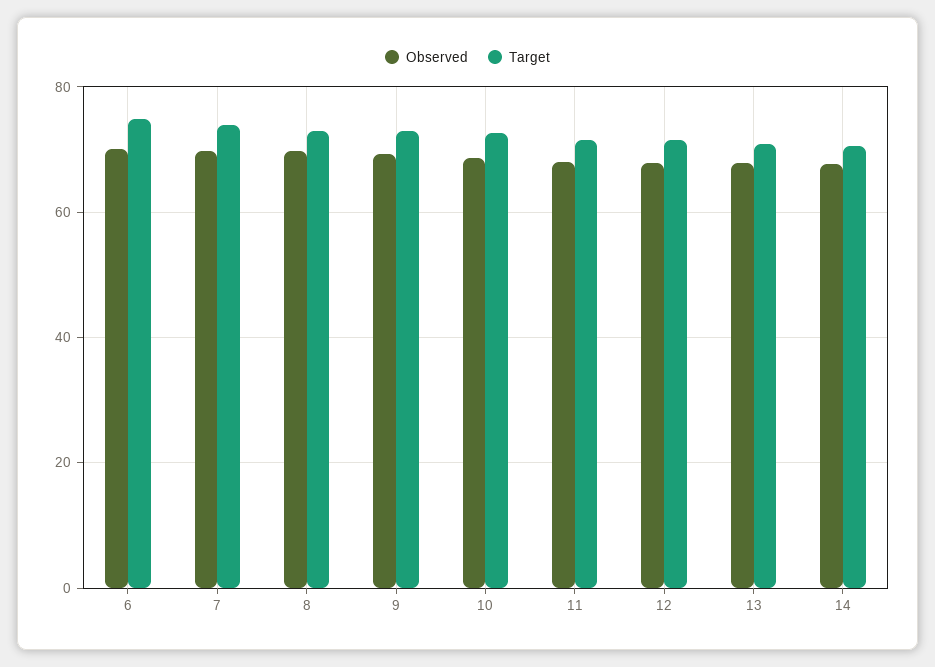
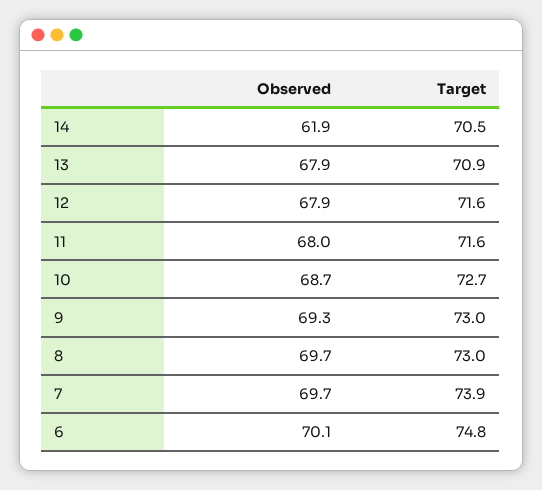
  {
    "Observed": {
      "6": 70.1,
      "7": 69.7,
      "8": 69.7,
      "9": 69.3,
      "10": 68.7,
      "11": 68,
      "12": 67.9,
      "13": 67.9,
-     "14": 68
+     "14": 61.9
    },
    "Target": {
      "6": 74.8,
      "7": 73.9,
      "8": 73,
      "9": 73,
      "10": 72.7,
      "11": 71.6,
      "12": 71.6,
      "13": 70.9,
      "14": 70.5
    }
  }

